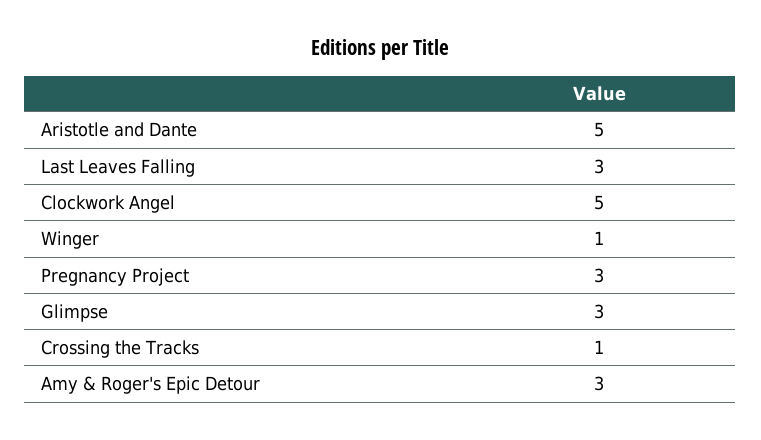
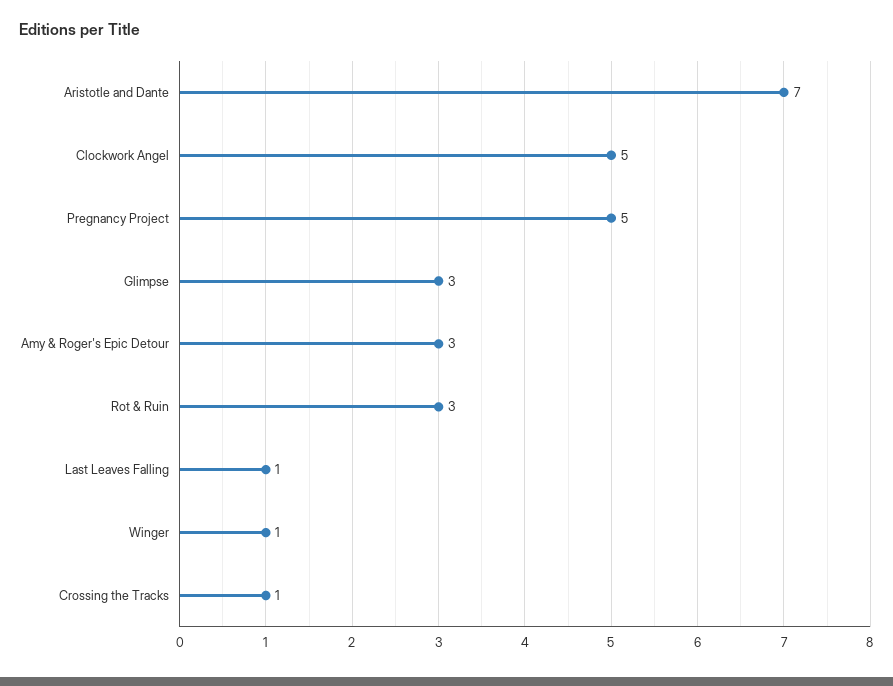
  {
-   "Aristotle and Dante": 5,
+   "Aristotle and Dante": 7,
-   "Last Leaves Falling": 3,
+   "Last Leaves Falling": 1,
    "Clockwork Angel": 5,
    "Winger": 1,
-   "Pregnancy Project": 3,
+   "Pregnancy Project": 5,
    "Glimpse": 3,
    "Crossing the Tracks": 1,
-   "Amy & Roger's Epic Detour": 3
+   "Amy & Roger's Epic Detour": 3,
+   "Rot & Ruin": 3
  }

